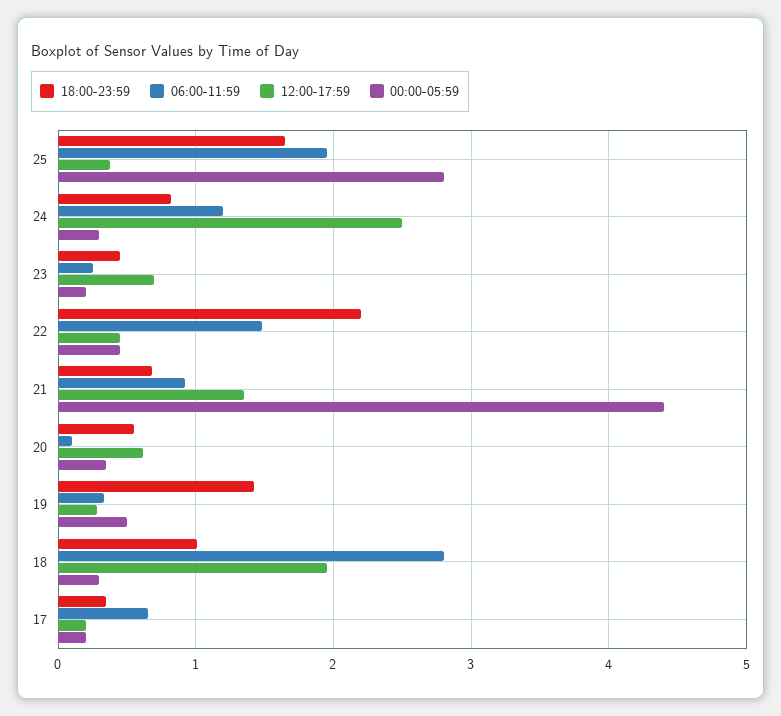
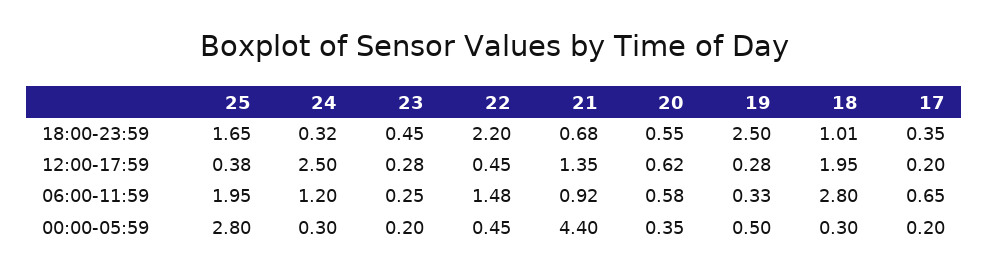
  {
    "18:00-23:59": {
      "25": 1.65,
-     "24": 0.8,
+     "24": 0.32,
      "23": 0.45,
      "22": 2.2,
      "21": 0.68,
      "20": 0.55,
-     "19": 1.4,
+     "19": 2.5,
      "18": 1.01,
      "17": 0.35
    },
    "06:00-11:59": {
      "25": 1.95,
      "24": 1.2,
      "23": 0.25,
      "22": 1.48,
      "21": 0.92,
-     "20": 0.1,
+     "20": 0.58,
      "19": 0.33,
      "18": 2.8,
      "17": 0.65
    },
    "12:00-17:59": {
      "25": 0.38,
      "24": 2.5,
-     "23": 0.7,
+     "23": 0.28,
      "22": 0.45,
      "21": 1.35,
      "20": 0.62,
      "19": 0.28,
      "18": 1.95,
      "17": 0.2
    },
    "00:00-05:59": {
      "25": 2.8,
      "24": 0.3,
      "23": 0.2,
      "22": 0.45,
      "21": 4.4,
      "20": 0.35,
      "19": 0.5,
      "18": 0.3,
      "17": 0.2
    }
  }

